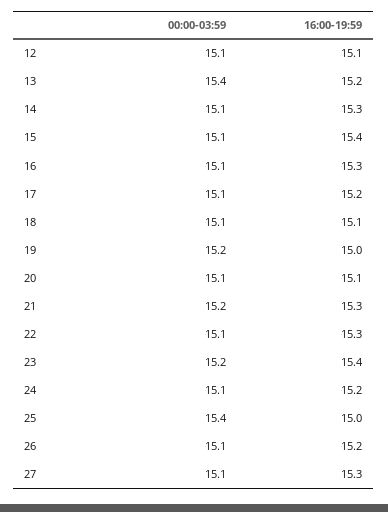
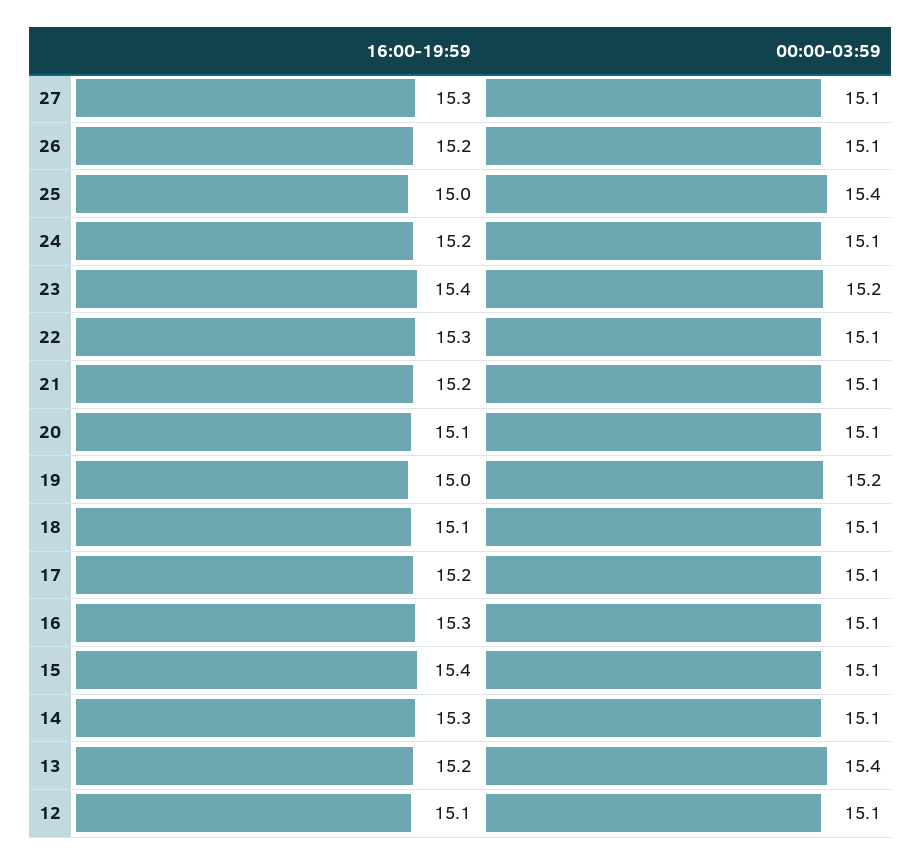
  {
    "00:00-03:59": {
      "12": 15.1,
      "13": 15.4,
      "14": 15.1,
      "15": 15.1,
      "16": 15.1,
      "17": 15.1,
      "18": 15.1,
      "19": 15.2,
      "20": 15.1,
-     "21": 15.2,
+     "21": 15.1,
      "22": 15.1,
      "23": 15.2,
      "24": 15.1,
      "25": 15.4,
      "26": 15.1,
      "27": 15.1
    },
    "16:00-19:59": {
      "12": 15.1,
      "13": 15.2,
      "14": 15.3,
      "15": 15.4,
      "16": 15.3,
      "17": 15.2,
      "18": 15.1,
      "19": 15,
      "20": 15.1,
-     "21": 15.3,
+     "21": 15.2,
      "22": 15.3,
      "23": 15.4,
      "24": 15.2,
      "25": 15,
      "26": 15.2,
      "27": 15.3
    }
  }

